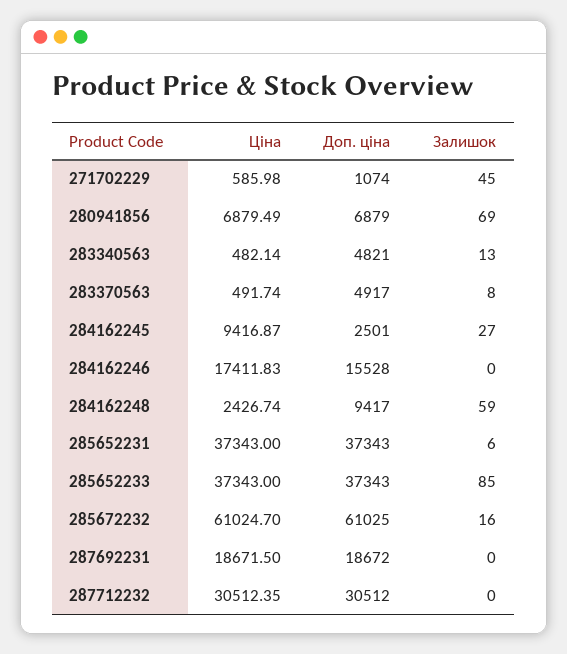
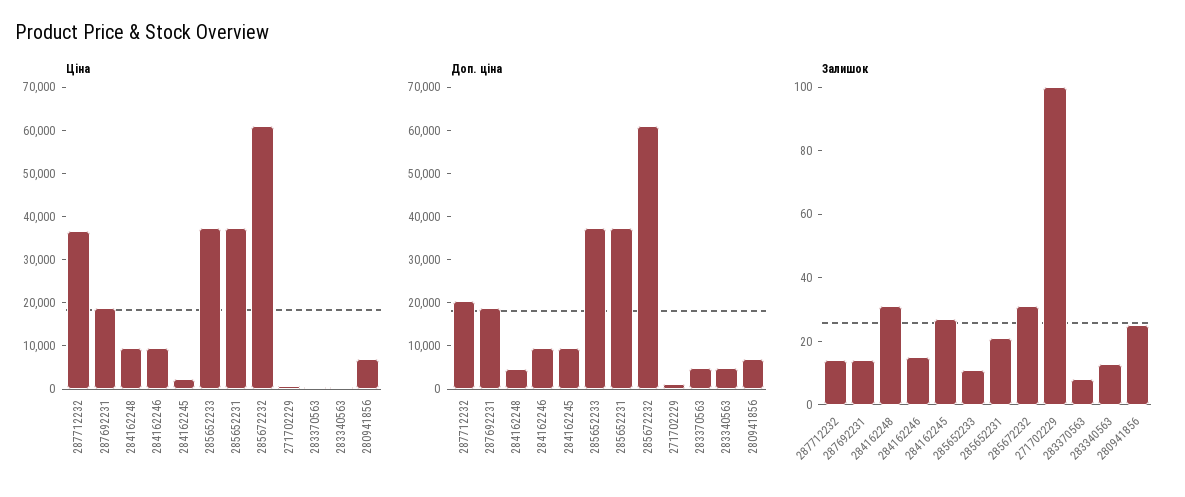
  {
    "Ціна": {
      "271702229": 585.98,
      "280941856": 6879.49,
      "283340563": 482.14,
      "283370563": 491.74,
-     "284162245": 9416.87,
+     "284162245": 2000,
-     "284162246": 17411.83,
+     "284162246": 10000,
-     "284162248": 2426.74,
+     "284162248": 10000,
      "285652231": 37343,
      "285652233": 37343,
      "285672232": 61024.7,
      "287692231": 18671.5,
-     "287712232": 30512.35
+     "287712232": 36000
    },
    "Доп. ціна": {
      "271702229": 1074,
      "280941856": 6879,
      "283340563": 4821,
      "283370563": 4917,
-     "284162245": 2501,
+     "284162245": 10000,
-     "284162246": 15528,
+     "284162246": 10000,
-     "284162248": 9417,
+     "284162248": 4000,
      "285652231": 37343,
      "285652233": 37343,
      "285672232": 61025,
      "287692231": 18672,
-     "287712232": 30512
+     "287712232": 20000
    },
    "Залишок": {
-     "271702229": 45,
+     "271702229": 100,
-     "280941856": 69,
+     "280941856": 25,
      "283340563": 13,
      "283370563": 8,
      "284162245": 27,
-     "284162246": 0,
+     "284162246": 15,
-     "284162248": 59,
+     "284162248": 30,
-     "285652231": 6,
+     "285652231": 20,
-     "285652233": 85,
+     "285652233": 10,
-     "285672232": 16,
+     "285672232": 30,
-     "287692231": 0,
+     "287692231": 15,
-     "287712232": 0
+     "287712232": 15
    }
  }

